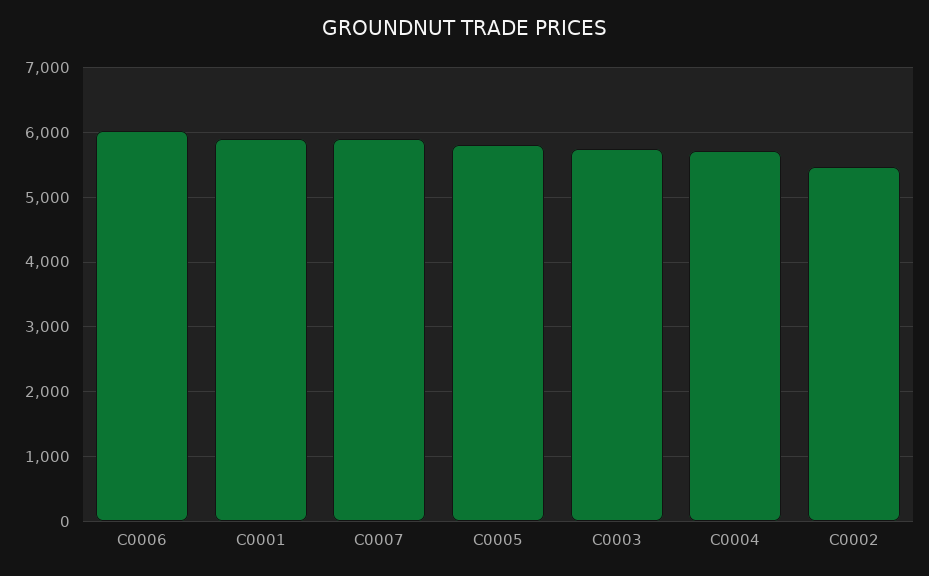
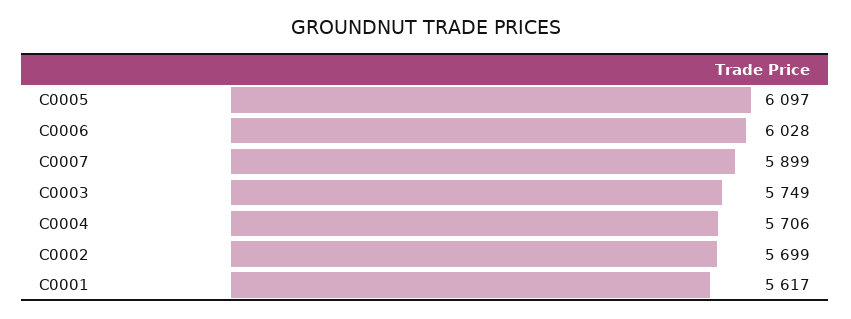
  {
    "C0006": 6028,
-   "C0001": 5900,
+   "C0001": 5617,
    "C0007": 5899,
-   "C0005": 5800,
+   "C0005": 6097,
    "C0003": 5749,
    "C0004": 5706,
-   "C0002": 5500
+   "C0002": 5699
  }

